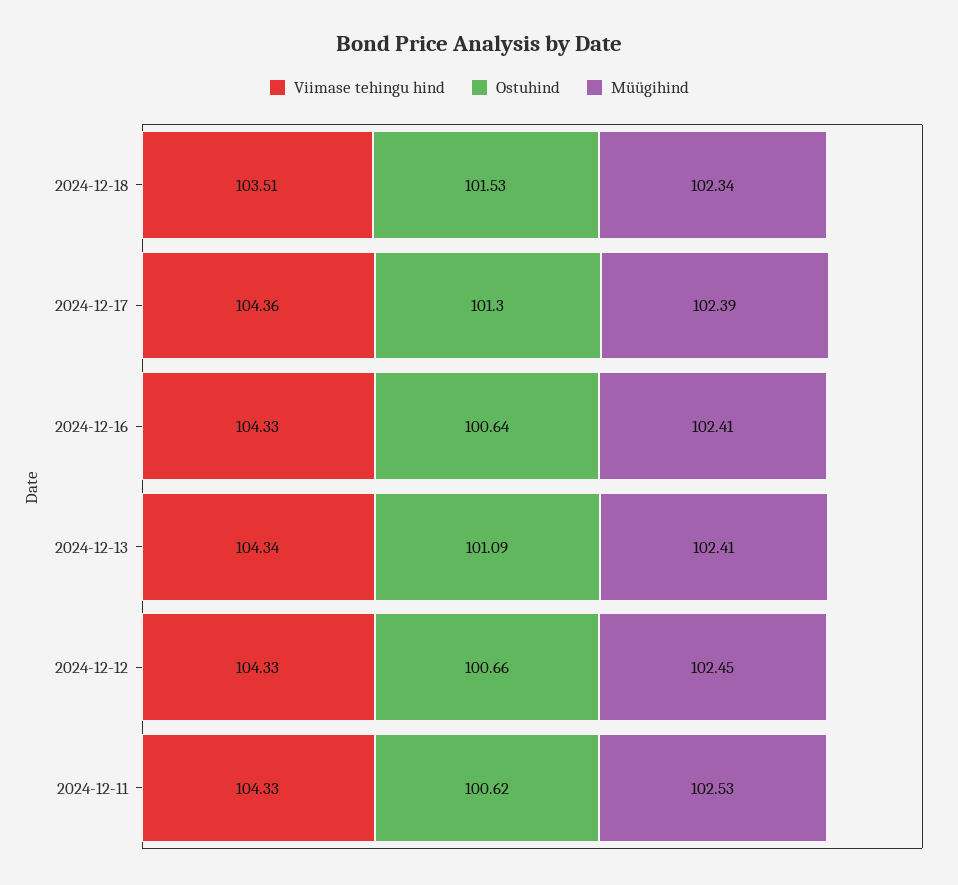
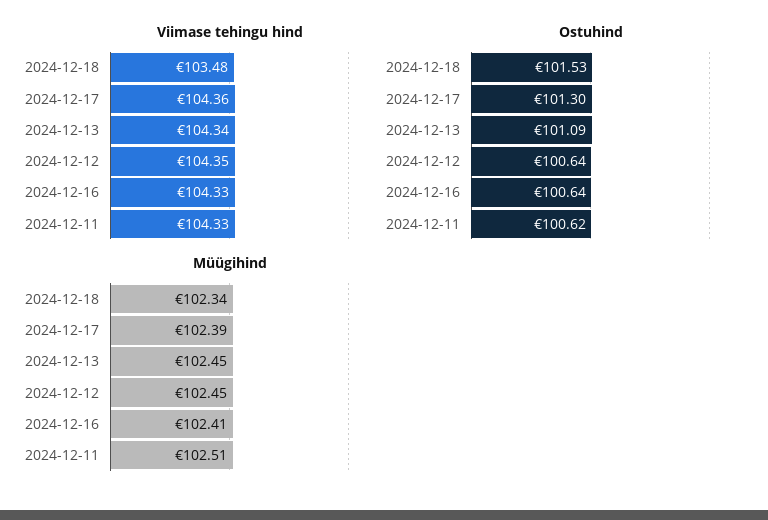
  {
    "Viimase tehingu hind": {
-     "2024-12-18": 103.51,
+     "2024-12-18": 103.48,
      "2024-12-17": 104.36,
      "2024-12-16": 104.33,
      "2024-12-13": 104.34,
-     "2024-12-12": 104.33,
+     "2024-12-12": 104.35,
      "2024-12-11": 104.33
    },
    "Ostuhind": {
      "2024-12-18": 101.53,
      "2024-12-17": 101.3,
      "2024-12-16": 100.64,
      "2024-12-13": 101.09,
-     "2024-12-12": 100.66,
+     "2024-12-12": 100.64,
      "2024-12-11": 100.62
    },
    "Müügihind": {
      "2024-12-18": 102.34,
      "2024-12-17": 102.39,
      "2024-12-16": 102.41,
-     "2024-12-13": 102.41,
+     "2024-12-13": 102.45,
      "2024-12-12": 102.45,
-     "2024-12-11": 102.53
+     "2024-12-11": 102.51
    }
  }

